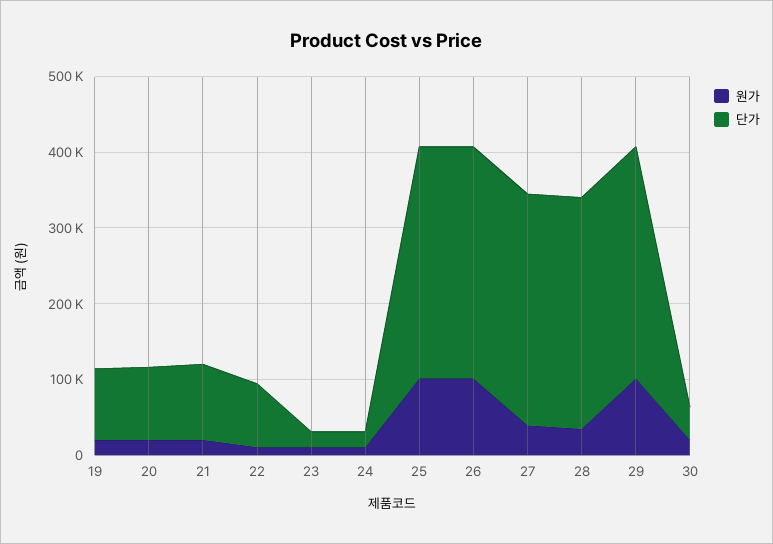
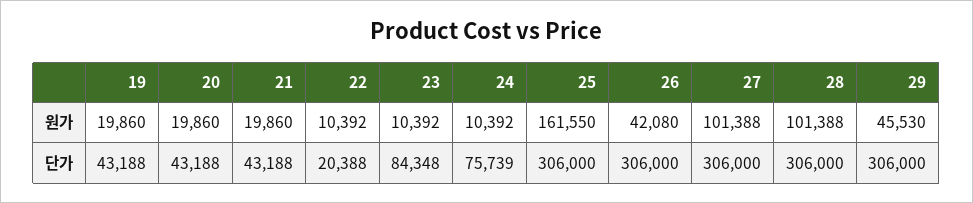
  {
    "원가": {
      "19": 19860,
      "20": 19860,
      "21": 19860,
      "22": 10392,
      "23": 10392,
      "24": 10392,
-     "25": 100000,
+     "25": 161550,
-     "26": 100000,
+     "26": 42080,
-     "27": 40000,
+     "27": 101388,
-     "28": 40000,
+     "28": 101388,
-     "29": 100000,
+     "29": 45530
-     "30": 20000
    },
    "단가": {
-     "19": 100000,
+     "19": 43188,
-     "20": 100000,
+     "20": 43188,
-     "21": 100000,
+     "21": 43188,
-     "22": 80000,
+     "22": 20388,
-     "23": 20000,
+     "23": 84348,
-     "24": 20000,
+     "24": 75739,
      "25": 306000,
      "26": 306000,
      "27": 306000,
      "28": 306000,
-     "29": 306000,
+     "29": 306000
-     "30": 40000
    }
  }

